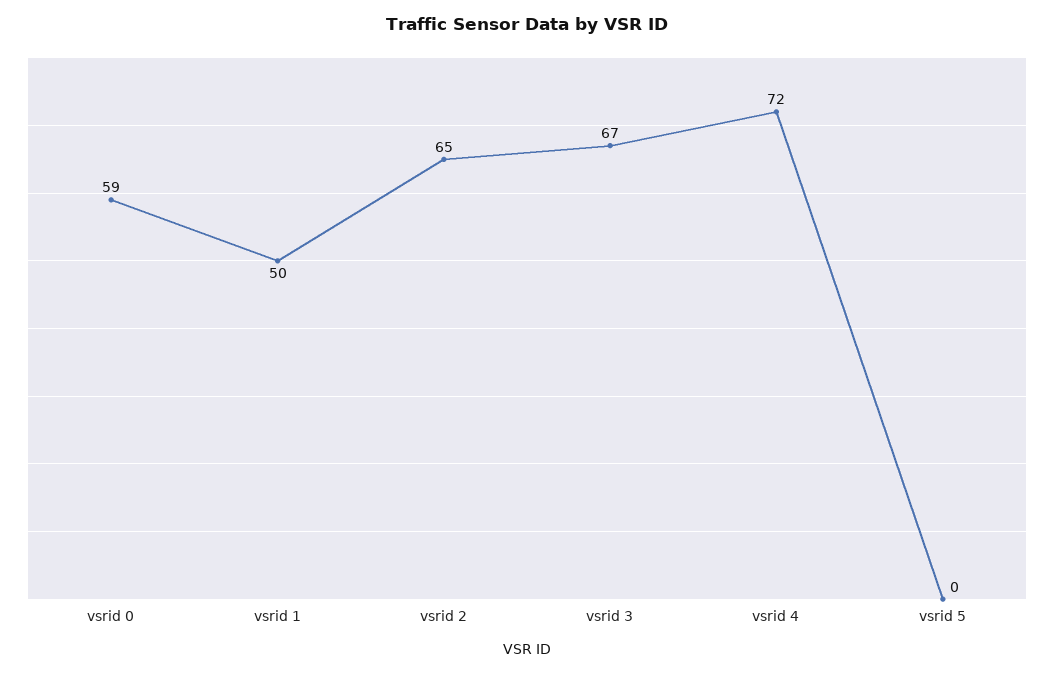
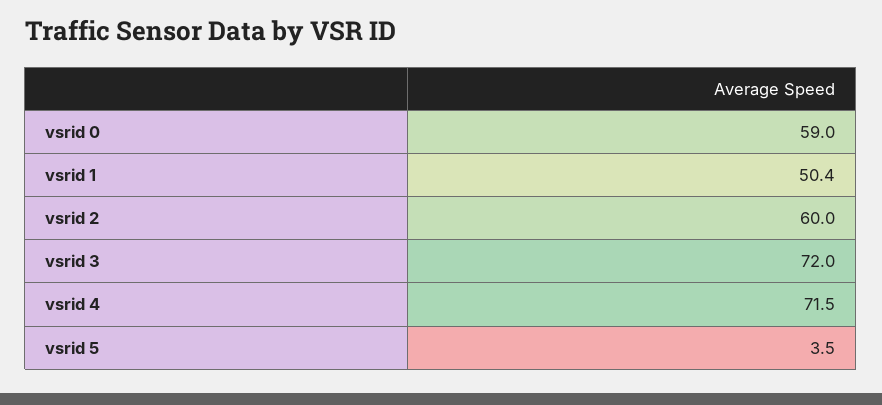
  {
    "vsrid 0": 59,
    "vsrid 1": 50.4,
-   "vsrid 2": 65,
+   "vsrid 2": 60,
-   "vsrid 3": 67,
+   "vsrid 3": 72,
    "vsrid 4": 71.5,
-   "vsrid 5": 0
+   "vsrid 5": 3.5
  }

